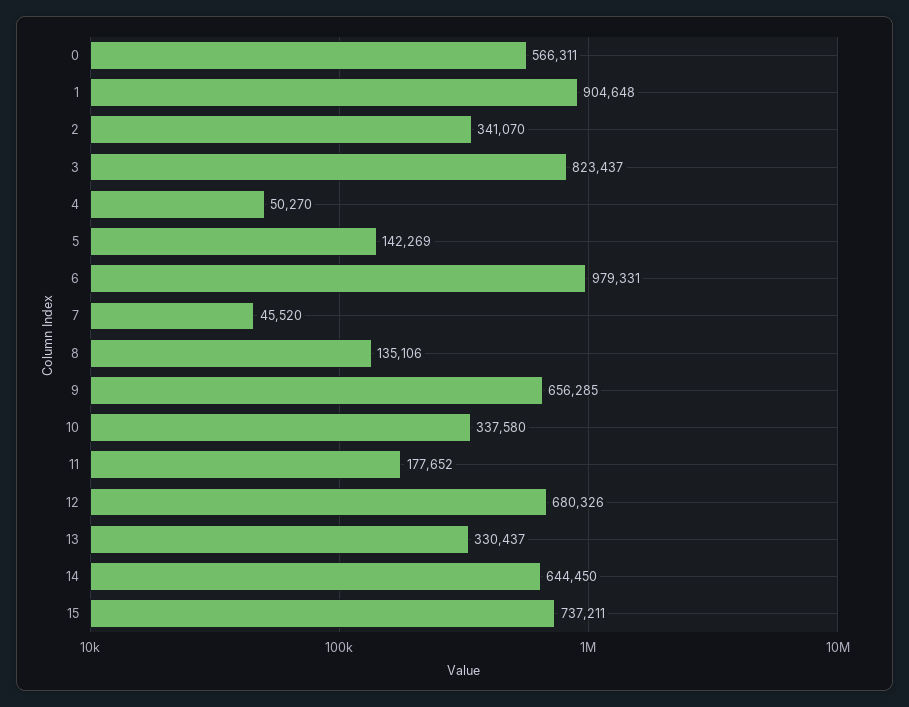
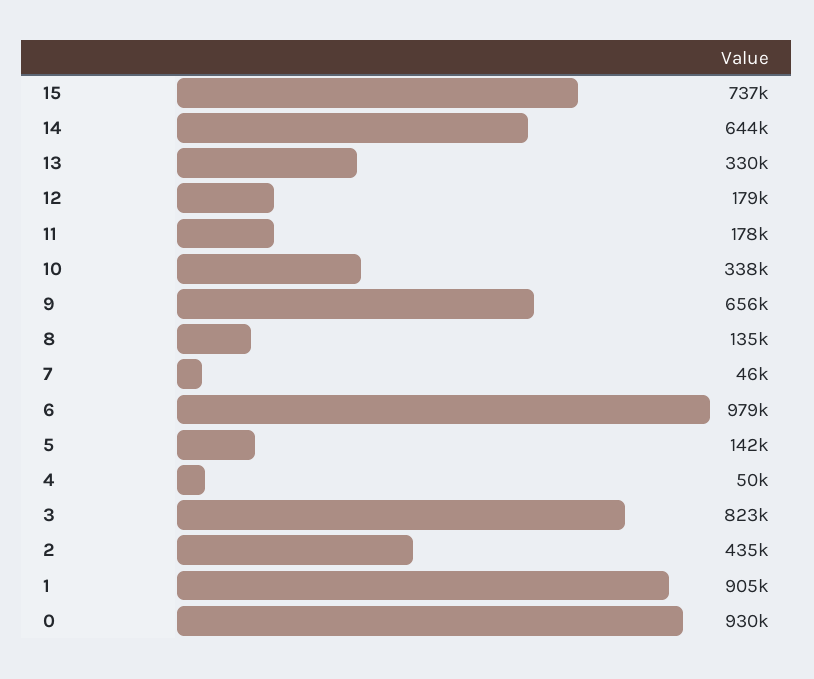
  {
-   "0": 566311,
+   "0": 930000,
    "1": 904648,
-   "2": 341070,
+   "2": 435000,
    "3": 823437,
    "4": 50270,
    "5": 142269,
    "6": 979331,
    "7": 45520,
    "8": 135106,
    "9": 656285,
    "10": 337580,
    "11": 177652,
-   "12": 680326,
+   "12": 179000,
    "13": 330437,
    "14": 644450,
    "15": 737211
  }

